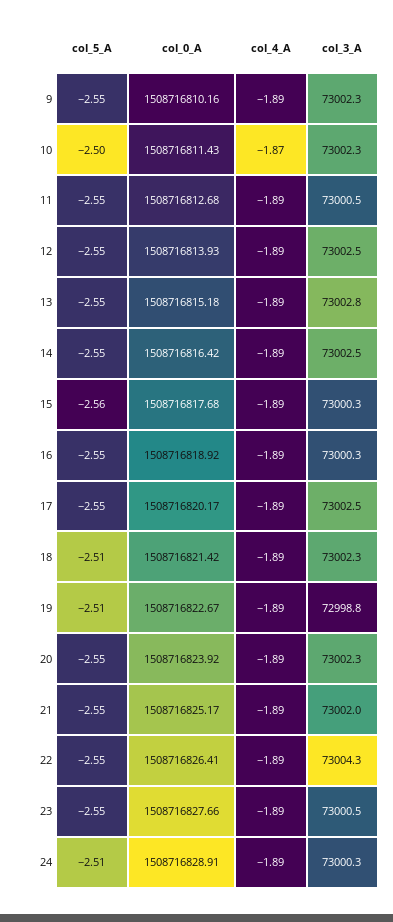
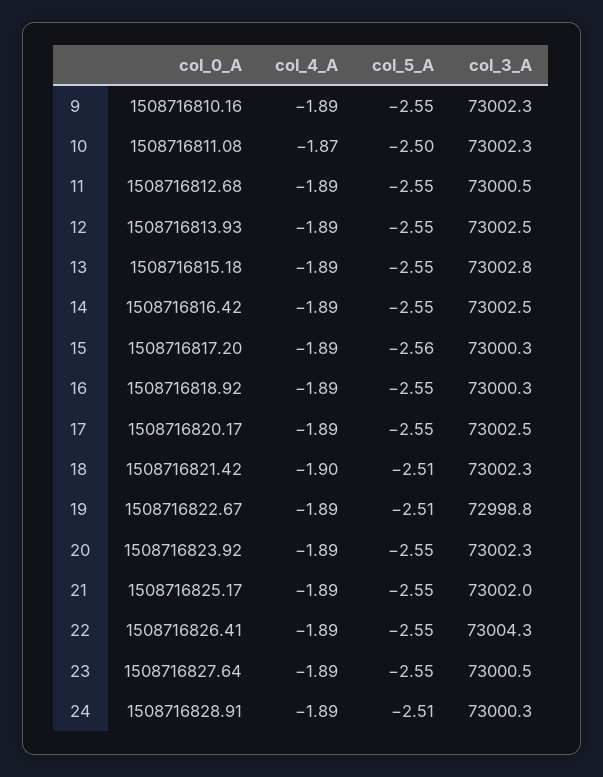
  {
    "col_5_A": {
      "9": -2.55,
      "10": -2.5,
      "11": -2.55,
      "12": -2.55,
      "13": -2.55,
      "14": -2.55,
      "15": -2.56,
      "16": -2.55,
      "17": -2.55,
      "18": -2.51,
      "19": -2.51,
      "20": -2.55,
      "21": -2.55,
      "22": -2.55,
      "23": -2.55,
      "24": -2.51
    },
    "col_0_A": {
      "9": 1508716810.16,
-     "10": 1508716811.43,
+     "10": 1508716811.08,
      "11": 1508716812.68,
      "12": 1508716813.93,
      "13": 1508716815.18,
      "14": 1508716816.42,
-     "15": 1508716817.68,
+     "15": 1508716817.2,
      "16": 1508716818.92,
      "17": 1508716820.17,
      "18": 1508716821.42,
      "19": 1508716822.67,
      "20": 1508716823.92,
      "21": 1508716825.17,
      "22": 1508716826.41,
-     "23": 1508716827.66,
+     "23": 1508716827.64,
      "24": 1508716828.91
    },
    "col_4_A": {
      "9": -1.89,
      "10": -1.87,
      "11": -1.89,
      "12": -1.89,
      "13": -1.89,
      "14": -1.89,
      "15": -1.89,
      "16": -1.89,
      "17": -1.89,
-     "18": -1.89,
+     "18": -1.9,
      "19": -1.89,
      "20": -1.89,
      "21": -1.89,
      "22": -1.89,
      "23": -1.89,
      "24": -1.89
    },
    "col_3_A": {
      "9": 73002.3,
      "10": 73002.3,
      "11": 73000.5,
      "12": 73002.5,
      "13": 73002.8,
      "14": 73002.5,
      "15": 73000.3,
      "16": 73000.3,
      "17": 73002.5,
      "18": 73002.3,
      "19": 72998.8,
      "20": 73002.3,
      "21": 73002,
      "22": 73004.3,
      "23": 73000.5,
      "24": 73000.3
    }
  }

